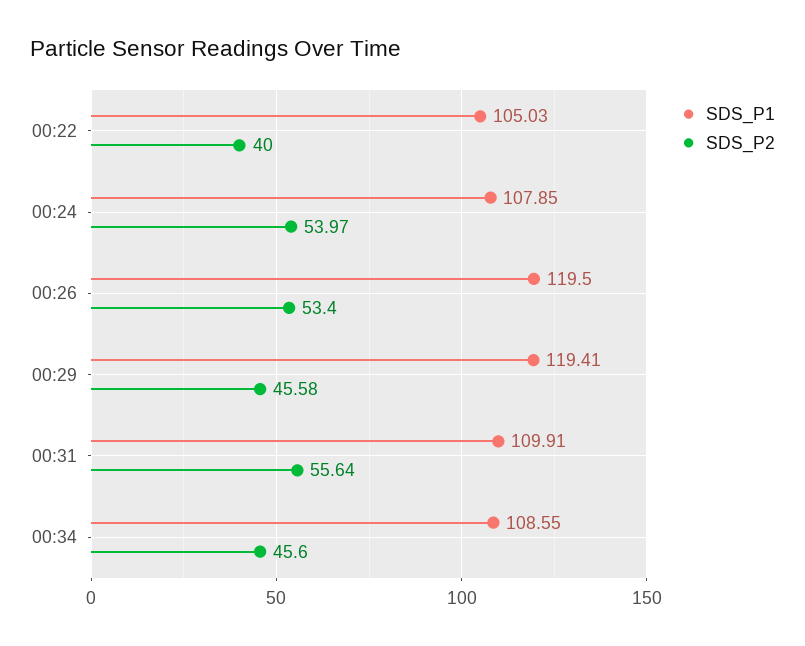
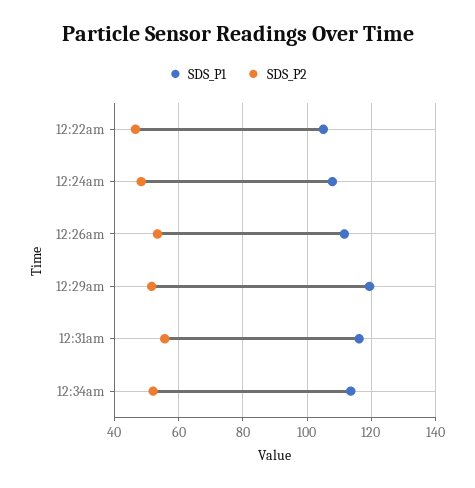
  {
    "SDS_P1": {
      "00:22": 105.03,
      "00:24": 107.85,
-     "00:26": 119.5,
+     "00:26": 112,
      "00:29": 119.41,
-     "00:31": 109.91,
+     "00:31": 116,
-     "00:34": 108.55
+     "00:34": 114
    },
    "SDS_P2": {
-     "00:22": 40,
+     "00:22": 46,
-     "00:24": 53.97,
+     "00:24": 48,
      "00:26": 53.4,
-     "00:29": 45.58,
+     "00:29": 52,
      "00:31": 55.64,
-     "00:34": 45.6
+     "00:34": 52
    }
  }

